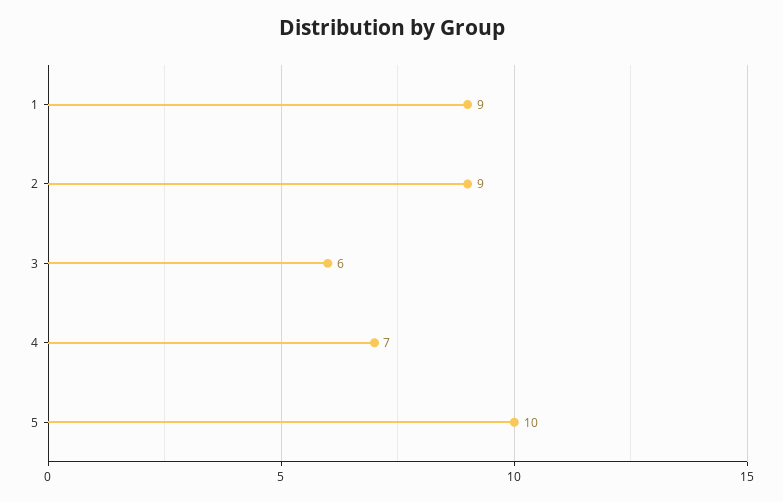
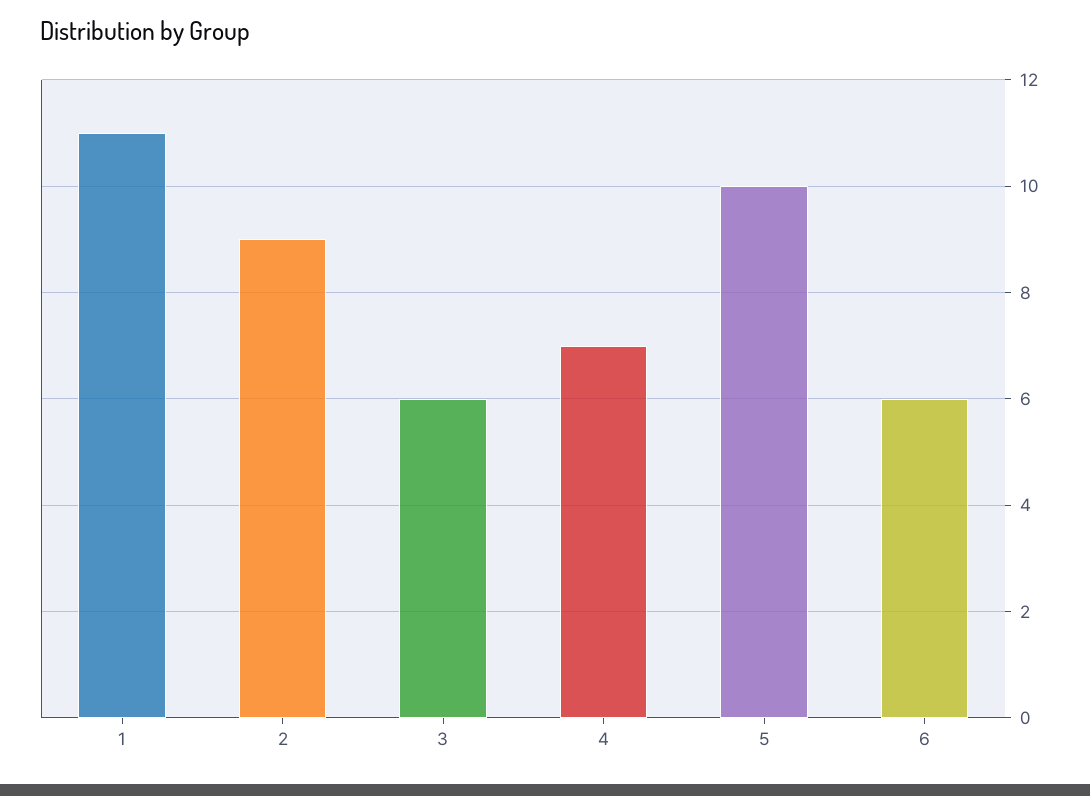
  {
-   "1": 9,
+   "1": 11,
    "2": 9,
    "3": 6,
    "4": 7,
-   "5": 10
+   "5": 10,
+   "6": 6
  }

